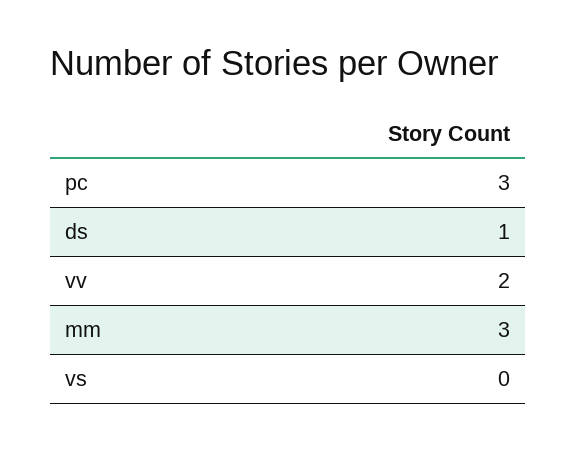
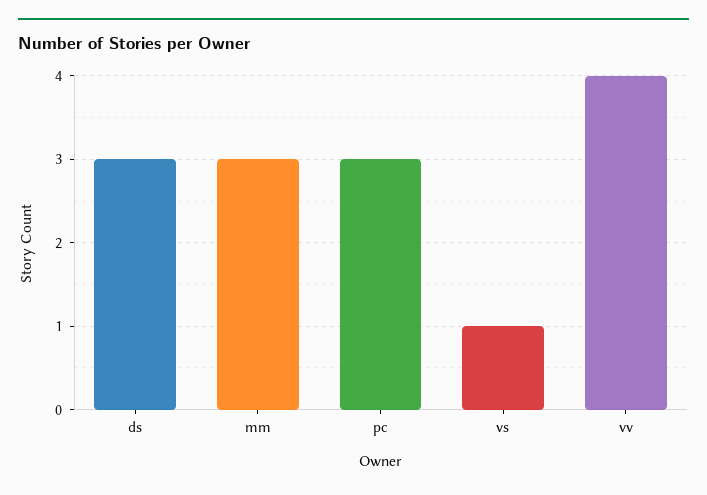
  {
    "pc": 3,
-   "ds": 1,
+   "ds": 3,
-   "vv": 2,
+   "vv": 4,
    "mm": 3,
-   "vs": 0
+   "vs": 1
  }

